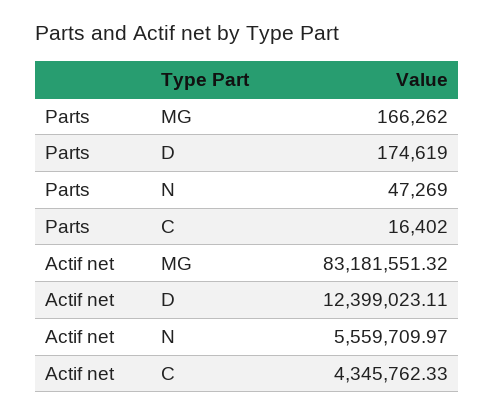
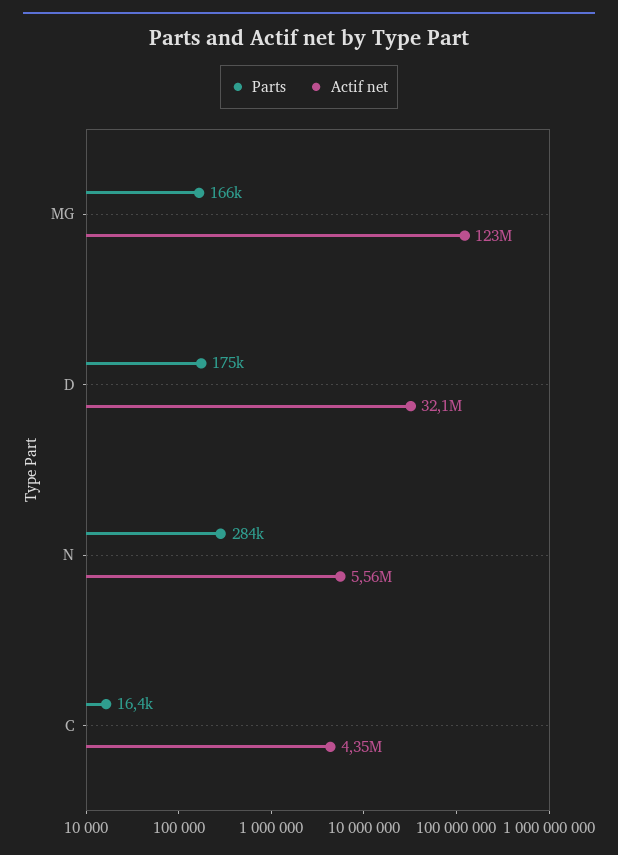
  {
    "Parts": {
      "MG": 166262,
      "D": 174619,
-     "N": 47269,
+     "N": 284000,
      "C": 16402
    },
    "Actif net": {
-     "MG": 83181551.32,
+     "MG": 123000000,
-     "D": 12399023.11,
+     "D": 32100000,
      "N": 5559709.97,
      "C": 4345762.33
    }
  }

